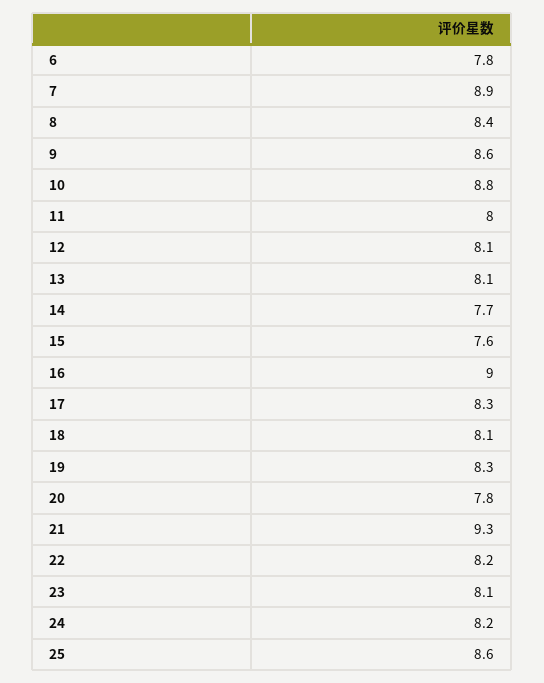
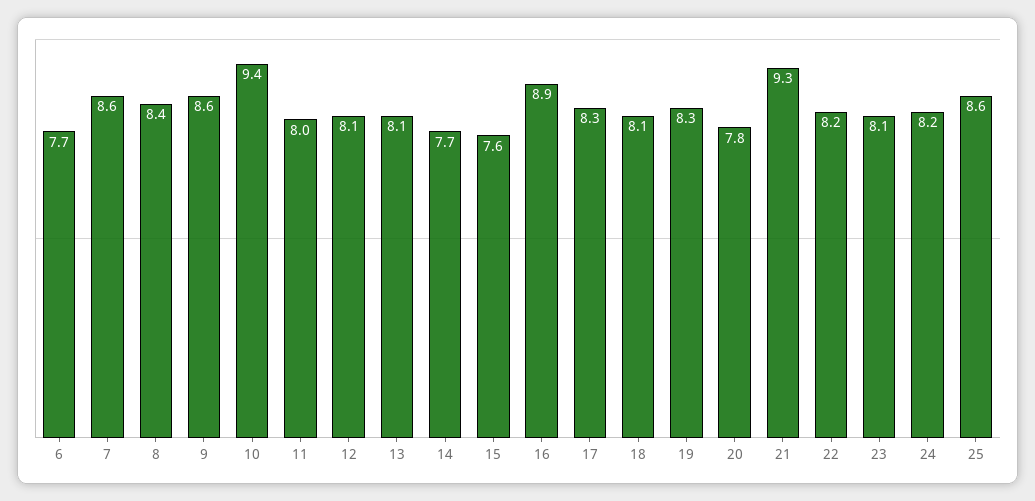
  {
-   "6": 7.8,
+   "6": 7.7,
-   "7": 8.9,
+   "7": 8.6,
    "8": 8.4,
    "9": 8.6,
-   "10": 8.8,
+   "10": 9.4,
    "11": 8,
    "12": 8.1,
    "13": 8.1,
    "14": 7.7,
    "15": 7.6,
-   "16": 9,
+   "16": 8.9,
    "17": 8.3,
    "18": 8.1,
    "19": 8.3,
    "20": 7.8,
    "21": 9.3,
    "22": 8.2,
    "23": 8.1,
    "24": 8.2,
    "25": 8.6
  }

